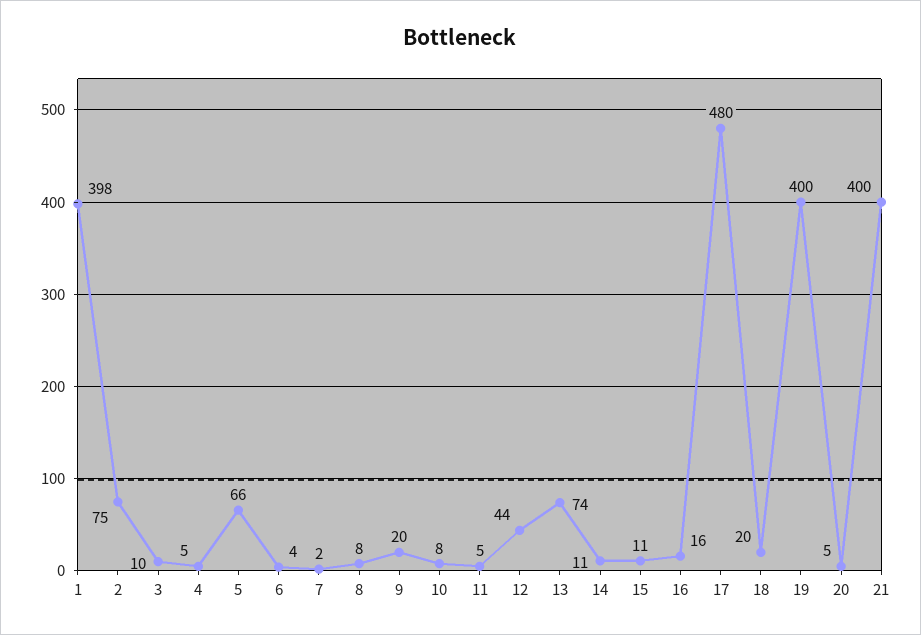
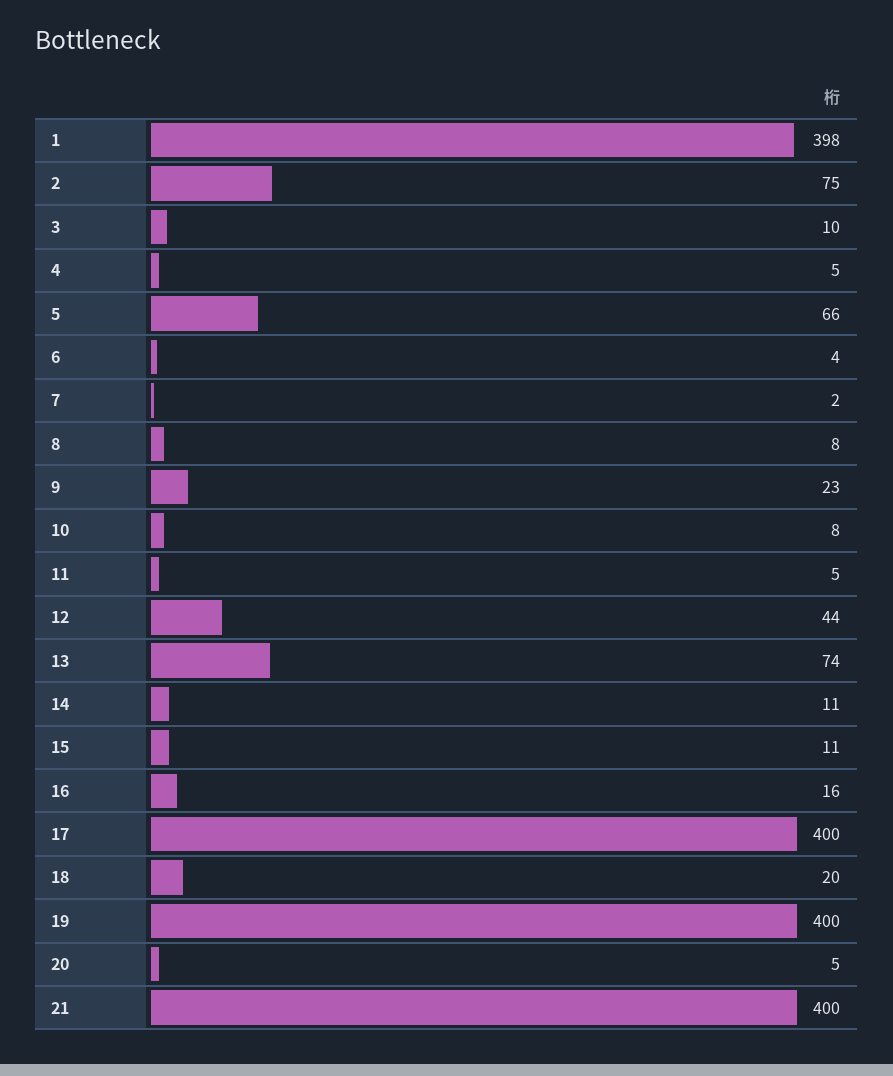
  {
    "1": 398,
    "2": 75,
    "3": 10,
    "4": 5,
    "5": 66,
    "6": 4,
    "7": 2,
    "8": 8,
-   "9": 20,
+   "9": 23,
    "10": 8,
    "11": 5,
    "12": 44,
    "13": 74,
    "14": 11,
    "15": 11,
    "16": 16,
-   "17": 480,
+   "17": 400,
    "18": 20,
    "19": 400,
    "20": 5,
    "21": 400
  }

